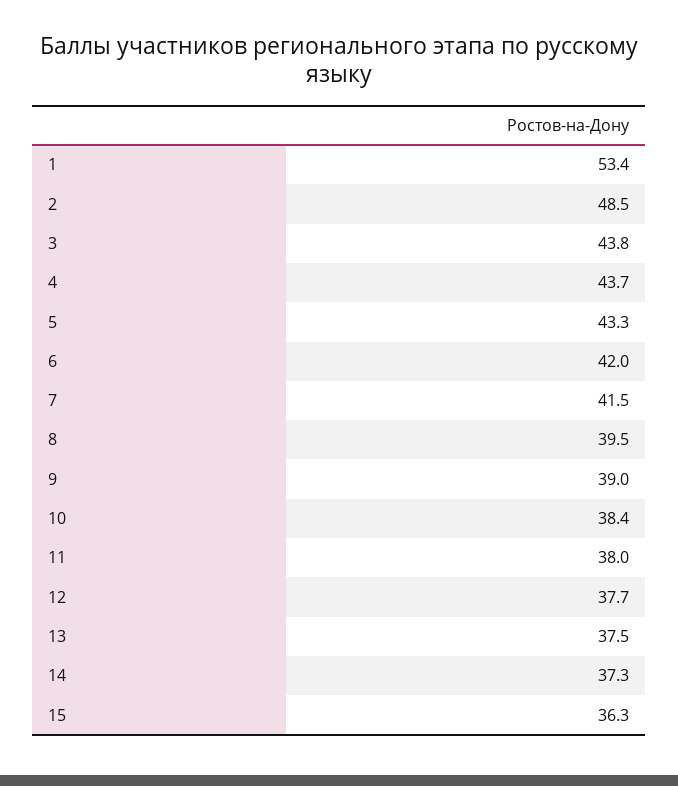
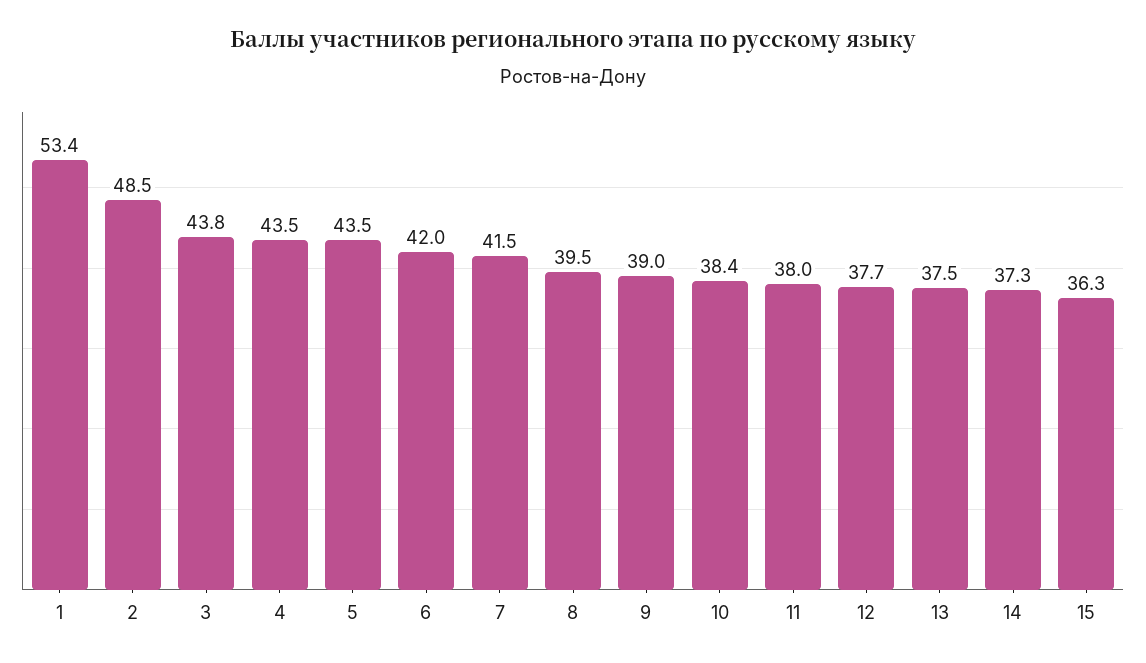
  {
    "1": 53.4,
    "2": 48.5,
    "3": 43.8,
-   "4": 43.7,
+   "4": 43.5,
-   "5": 43.3,
+   "5": 43.5,
    "6": 42,
    "7": 41.5,
    "8": 39.5,
    "9": 39,
    "10": 38.4,
    "11": 38,
    "12": 37.7,
    "13": 37.5,
    "14": 37.3,
    "15": 36.3
  }

